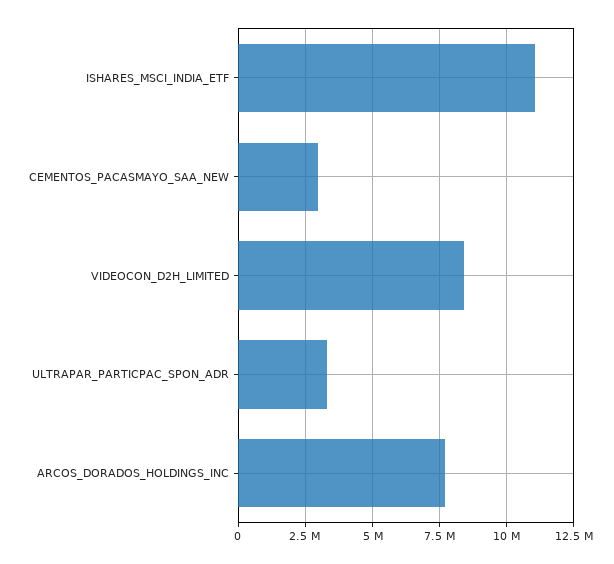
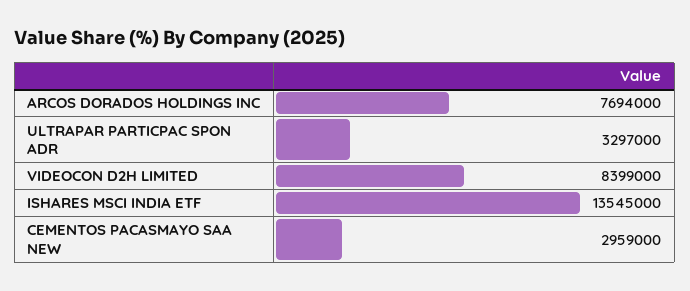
  {
-   "ISHARES_MSCI_INDIA_ETF": 11000000,
+   "ISHARES_MSCI_INDIA_ETF": 13545000,
    "CEMENTOS_PACASMAYO_SAA_NEW": 2959000,
    "VIDEOCON_D2H_LIMITED": 8399000,
    "ULTRAPAR_PARTICPAC_SPON_ADR": 3297000,
    "ARCOS_DORADOS_HOLDINGS_INC": 7694000
  }

